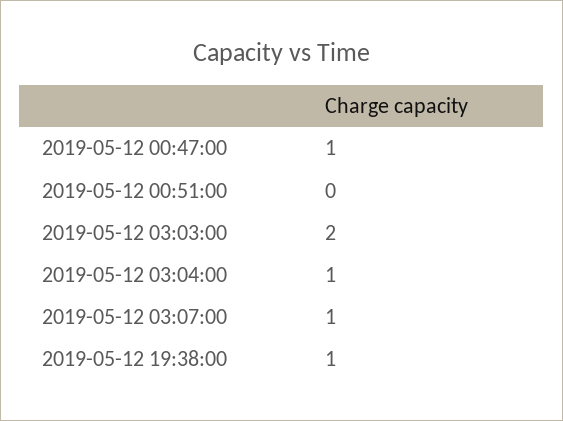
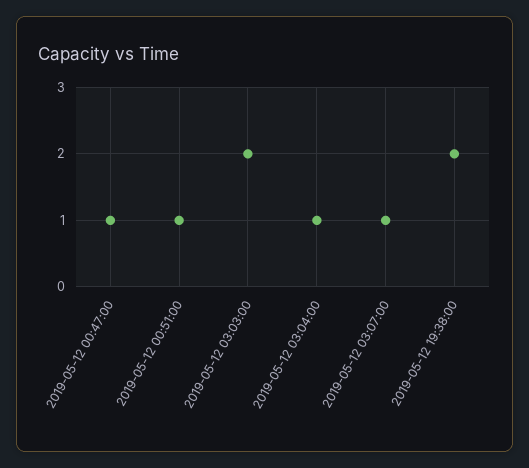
  {
    "2019-05-12 00:47:00": 1,
-   "2019-05-12 00:51:00": 0,
+   "2019-05-12 00:51:00": 1,
    "2019-05-12 03:03:00": 2,
    "2019-05-12 03:04:00": 1,
    "2019-05-12 03:07:00": 1,
-   "2019-05-12 19:38:00": 1
+   "2019-05-12 19:38:00": 2
  }

